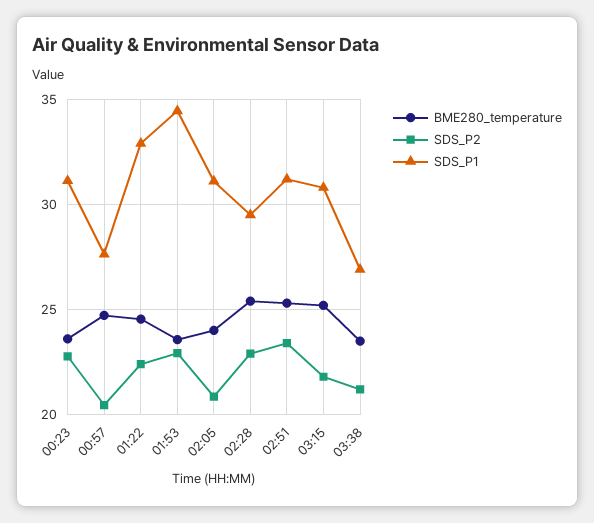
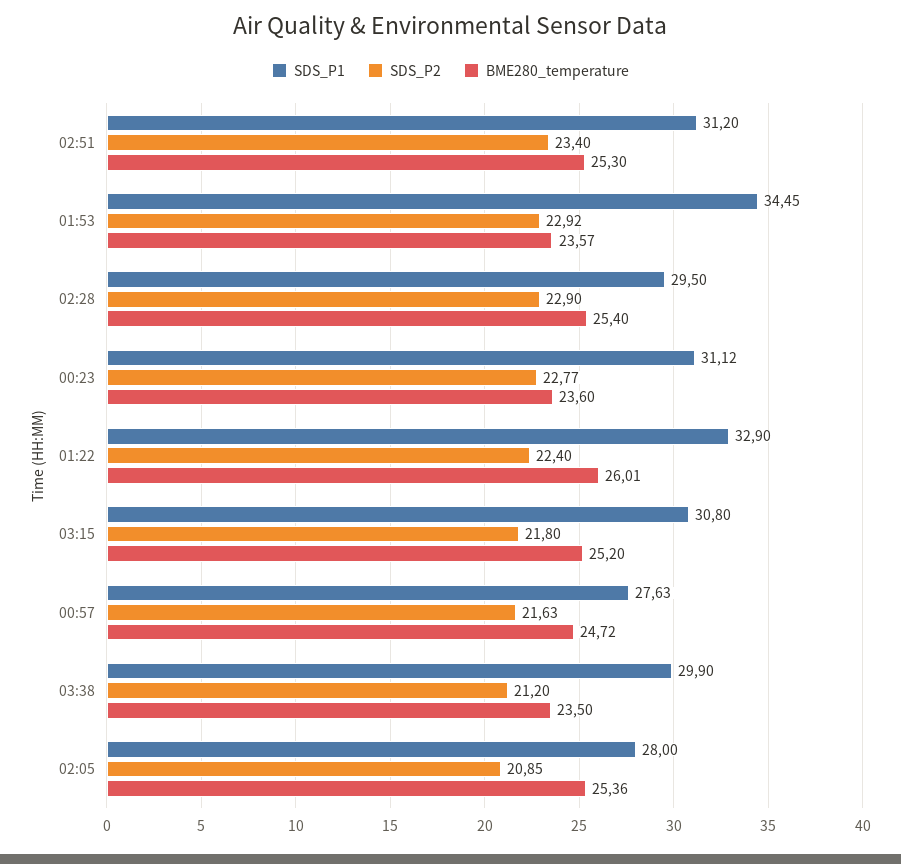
  {
    "BME280_temperature": {
      "00:23": 23.6,
      "00:57": 24.72,
-     "01:22": 24.5,
+     "01:22": 26.01,
      "01:53": 23.57,
-     "02:05": 24,
+     "02:05": 25.36,
      "02:28": 25.4,
      "02:51": 25.3,
      "03:15": 25.2,
      "03:38": 23.5
    },
    "SDS_P2": {
      "00:23": 22.77,
-     "00:57": 20.5,
+     "00:57": 21.63,
      "01:22": 22.4,
      "01:53": 22.92,
      "02:05": 20.85,
      "02:28": 22.9,
      "02:51": 23.4,
      "03:15": 21.8,
      "03:38": 21.2
    },
    "SDS_P1": {
      "00:23": 31.12,
      "00:57": 27.63,
      "01:22": 32.9,
      "01:53": 34.45,
-     "02:05": 31,
+     "02:05": 28,
      "02:28": 29.5,
      "02:51": 31.2,
      "03:15": 30.8,
-     "03:38": 27
+     "03:38": 29.9
    }
  }

